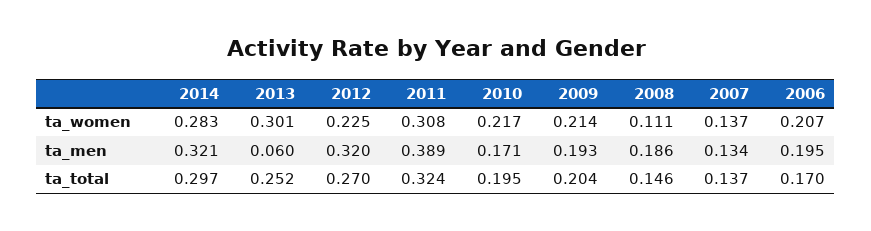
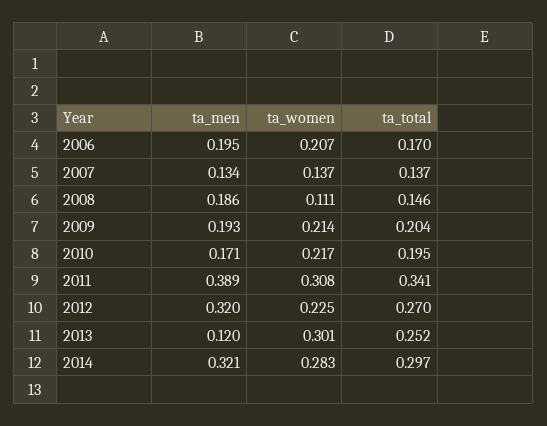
  {
    "2014": {
      "ta_women": 0.283,
      "ta_men": 0.321,
      "ta_total": 0.297
    },
    "2013": {
      "ta_women": 0.301,
-     "ta_men": 0.06,
+     "ta_men": 0.12,
      "ta_total": 0.252
    },
    "2012": {
      "ta_women": 0.225,
      "ta_men": 0.32,
      "ta_total": 0.27
    },
    "2011": {
      "ta_women": 0.308,
      "ta_men": 0.389,
-     "ta_total": 0.324
+     "ta_total": 0.341
    },
    "2010": {
      "ta_women": 0.217,
      "ta_men": 0.171,
      "ta_total": 0.195
    },
    "2009": {
      "ta_women": 0.214,
      "ta_men": 0.193,
      "ta_total": 0.204
    },
    "2008": {
      "ta_women": 0.111,
      "ta_men": 0.186,
      "ta_total": 0.146
    },
    "2007": {
      "ta_women": 0.137,
      "ta_men": 0.134,
      "ta_total": 0.137
    },
    "2006": {
      "ta_women": 0.207,
      "ta_men": 0.195,
      "ta_total": 0.17
    }
  }

